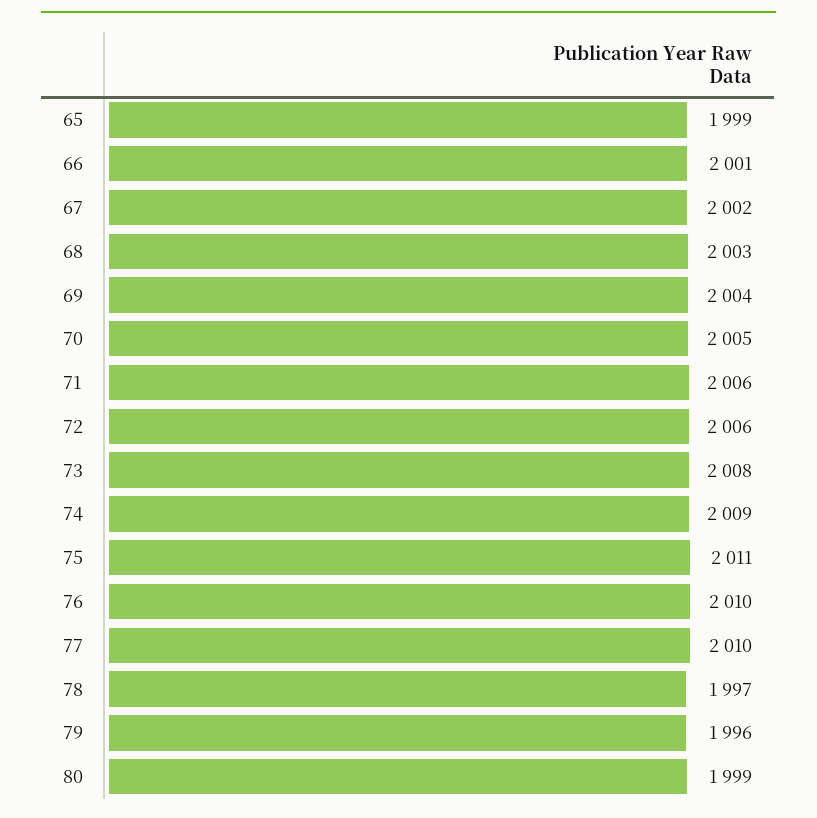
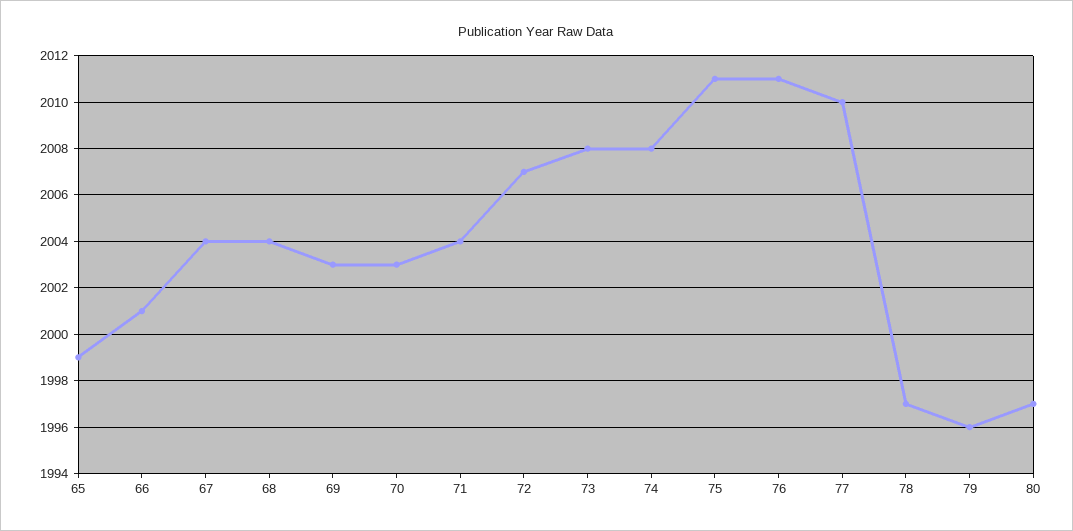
  {
    "65": 1999,
    "66": 2001,
-   "67": 2002,
+   "67": 2004,
-   "68": 2003,
+   "68": 2004,
-   "69": 2004,
+   "69": 2003,
-   "70": 2005,
+   "70": 2003,
-   "71": 2006,
+   "71": 2004,
-   "72": 2006,
+   "72": 2007,
    "73": 2008,
-   "74": 2009,
+   "74": 2008,
    "75": 2011,
-   "76": 2010,
+   "76": 2011,
    "77": 2010,
    "78": 1997,
    "79": 1996,
-   "80": 1999
+   "80": 1997
  }

